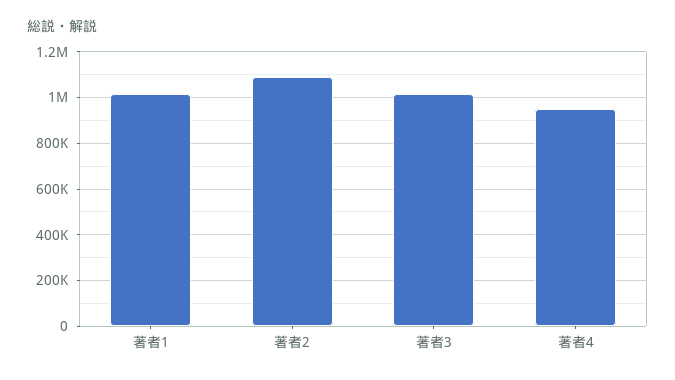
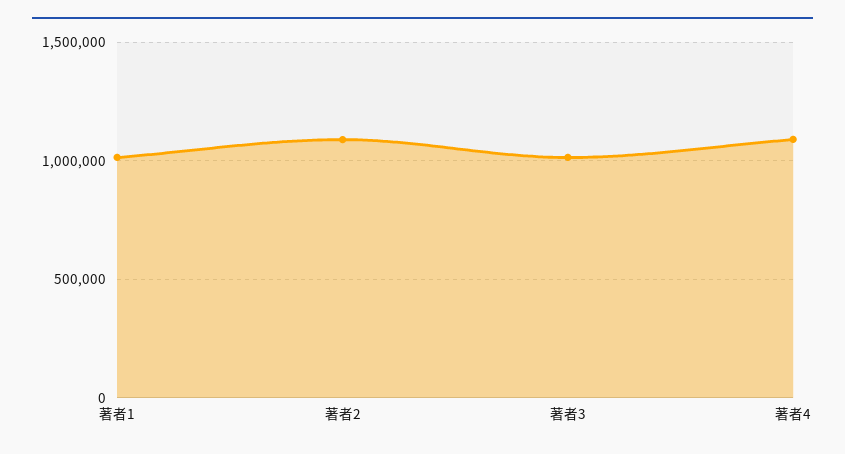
  {
    "著者1": 1000000,
    "著者2": 1100000,
    "著者3": 1000000,
-   "著者4": 950000
+   "著者4": 1100000
  }

